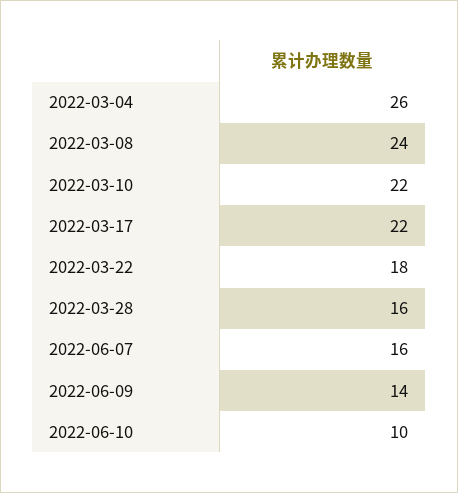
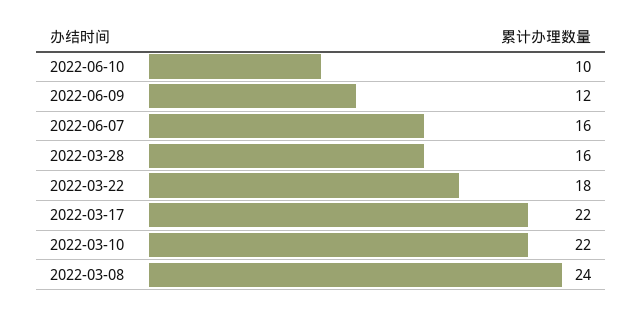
  {
-   "2022-03-04": 26,
    "2022-03-08": 24,
    "2022-03-10": 22,
    "2022-03-17": 22,
    "2022-03-22": 18,
    "2022-03-28": 16,
    "2022-06-07": 16,
-   "2022-06-09": 14,
+   "2022-06-09": 12,
    "2022-06-10": 10
  }

